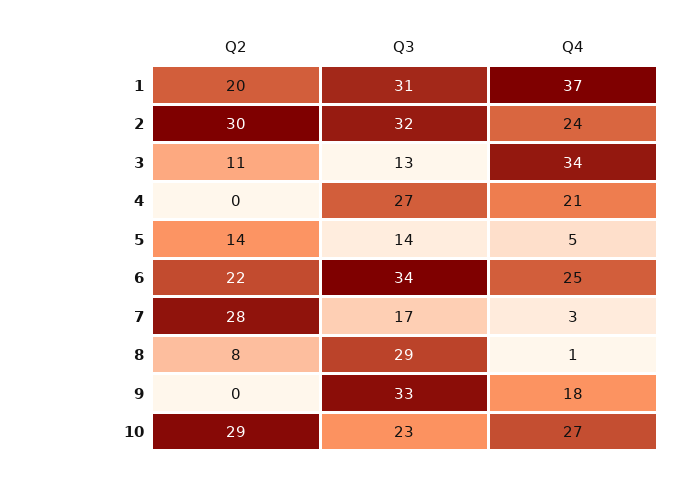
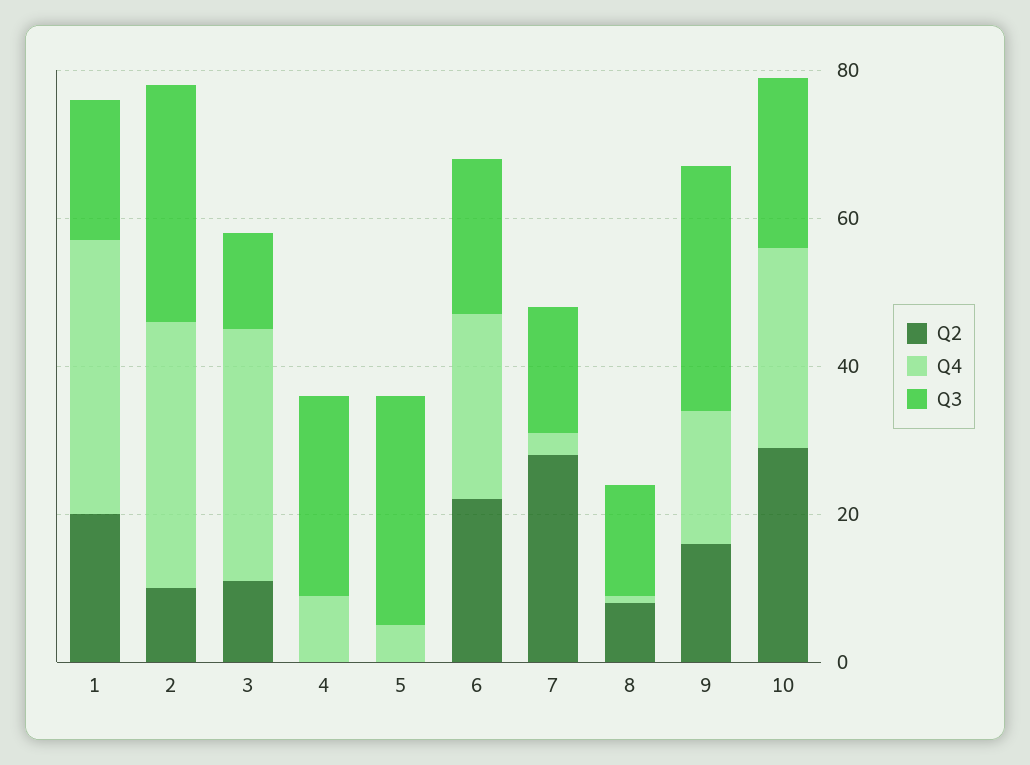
  {
    "Q2": {
      "1": 20,
-     "2": 30,
+     "2": 10,
      "3": 11,
      "4": 0,
-     "5": 14,
+     "5": 0,
      "6": 22,
      "7": 28,
      "8": 8,
-     "9": 0,
+     "9": 15,
      "10": 29
    },
    "Q3": {
-     "1": 31,
+     "1": 20,
      "2": 32,
      "3": 13,
      "4": 27,
-     "5": 14,
+     "5": 30,
-     "6": 34,
+     "6": 20,
      "7": 17,
-     "8": 29,
+     "8": 15,
      "9": 33,
      "10": 23
    },
    "Q4": {
      "1": 37,
-     "2": 24,
+     "2": 35,
      "3": 34,
-     "4": 21,
+     "4": 10,
      "5": 5,
      "6": 25,
      "7": 3,
      "8": 1,
      "9": 18,
      "10": 27
    }
  }

